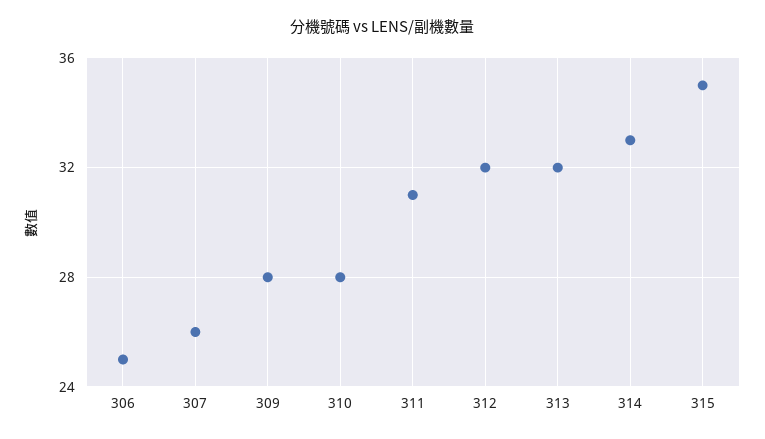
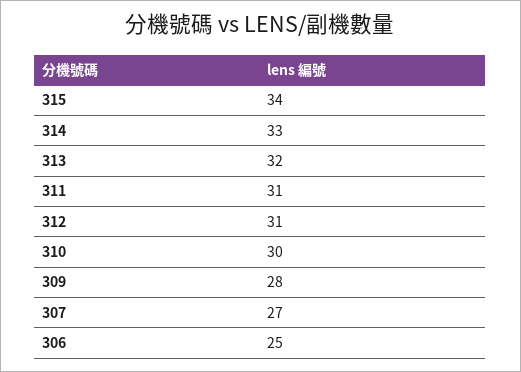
  {
    "306": 25,
-   "307": 26,
+   "307": 27,
    "309": 28,
-   "310": 28,
+   "310": 30,
    "311": 31,
-   "312": 32,
+   "312": 31,
    "313": 32,
    "314": 33,
-   "315": 35
+   "315": 34
  }

